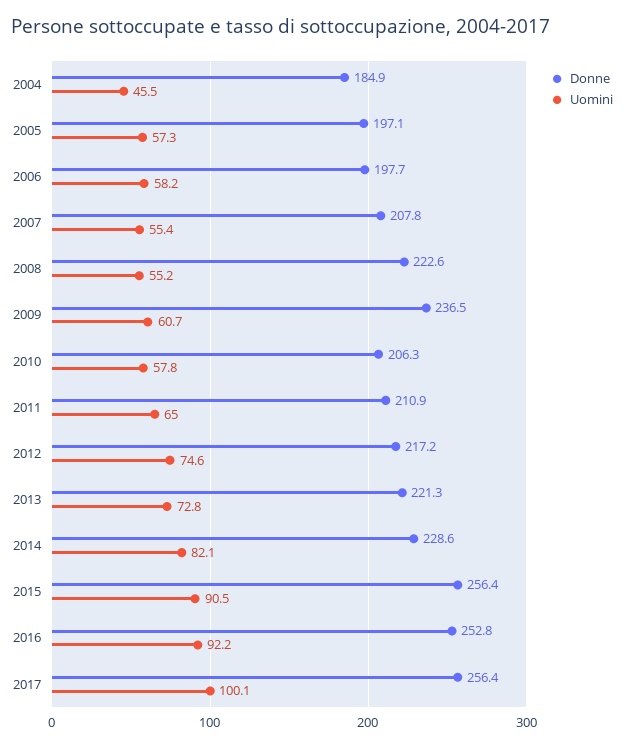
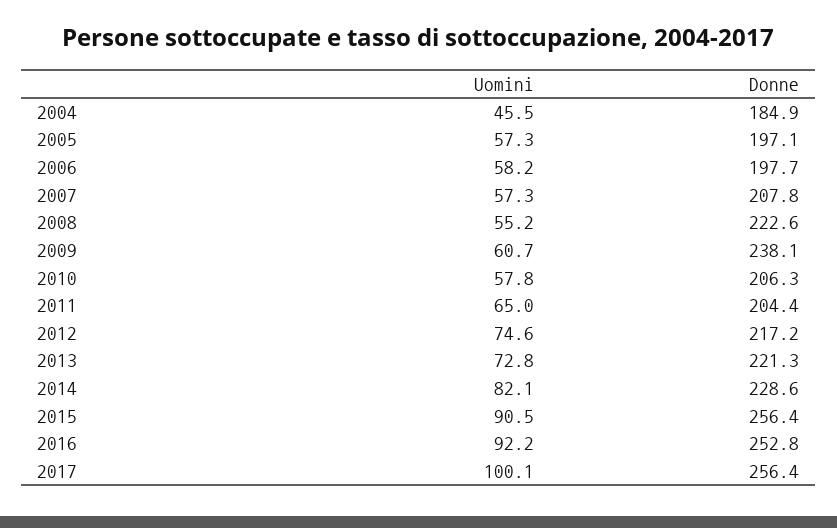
  {
    "Donne": {
      "2004": 184.9,
      "2005": 197.1,
      "2006": 197.7,
      "2007": 207.8,
      "2008": 222.6,
-     "2009": 236.5,
+     "2009": 238.1,
      "2010": 206.3,
-     "2011": 210.9,
+     "2011": 204.4,
      "2012": 217.2,
      "2013": 221.3,
      "2014": 228.6,
      "2015": 256.4,
      "2016": 252.8,
      "2017": 256.4
    },
    "Uomini": {
      "2004": 45.5,
      "2005": 57.3,
      "2006": 58.2,
-     "2007": 55.4,
+     "2007": 57.3,
      "2008": 55.2,
      "2009": 60.7,
      "2010": 57.8,
      "2011": 65,
      "2012": 74.6,
      "2013": 72.8,
      "2014": 82.1,
      "2015": 90.5,
      "2016": 92.2,
      "2017": 100.1
    }
  }

